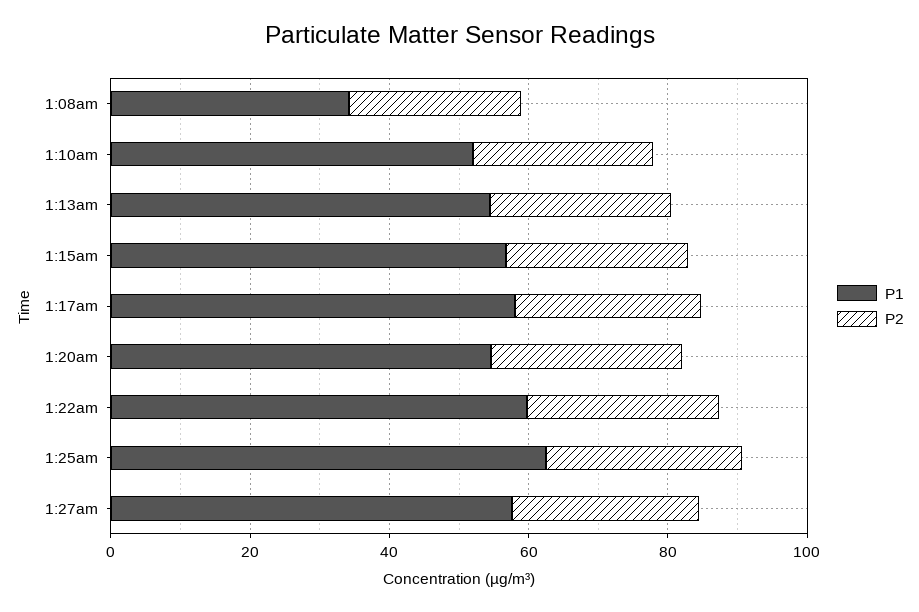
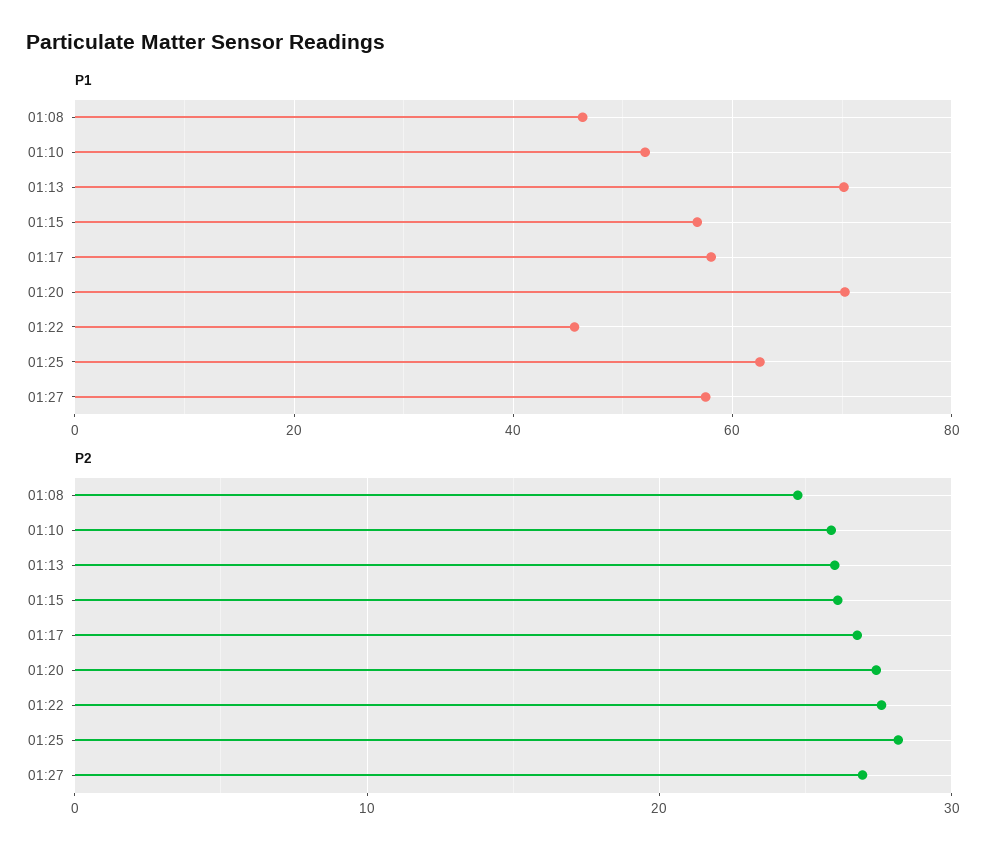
  {
    "P1": {
-     "1:08am": 35,
+     "1:08am": 46,
      "1:10am": 52,
-     "1:13am": 55,
+     "1:13am": 70,
      "1:15am": 56,
      "1:17am": 58,
-     "1:20am": 55,
+     "1:20am": 70,
-     "1:22am": 60,
+     "1:22am": 46,
      "1:25am": 62,
      "1:27am": 58
    },
    "P2": {
      "1:08am": 25,
      "1:10am": 26,
      "1:13am": 26,
      "1:15am": 26,
      "1:17am": 27,
      "1:20am": 27,
      "1:22am": 28,
      "1:25am": 28,
      "1:27am": 27
    }
  }

